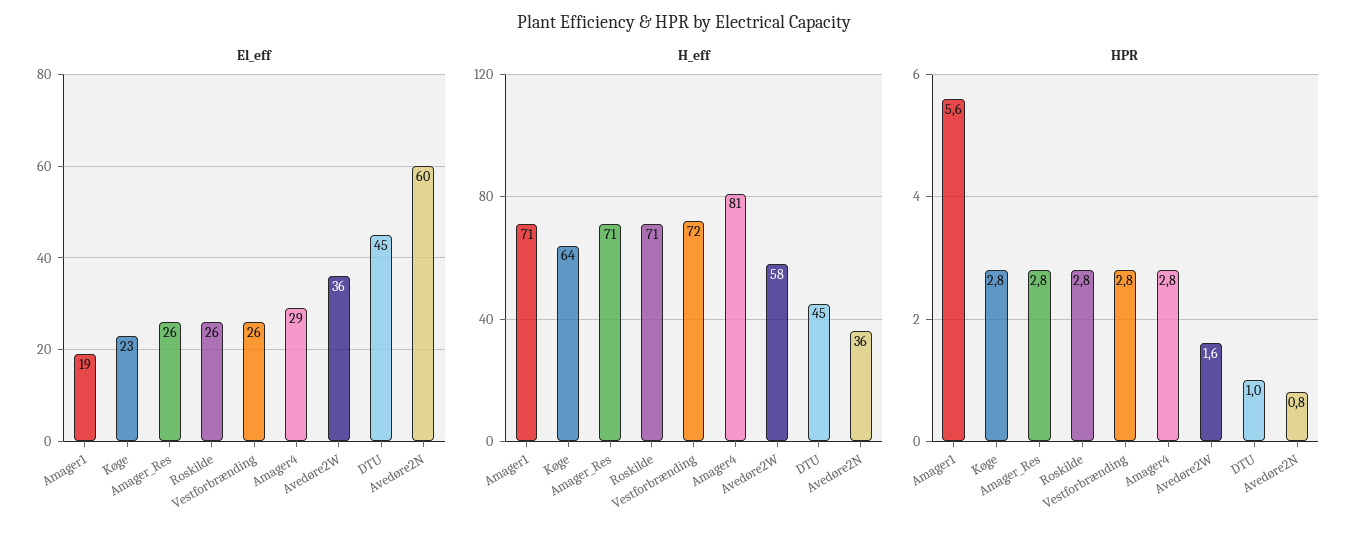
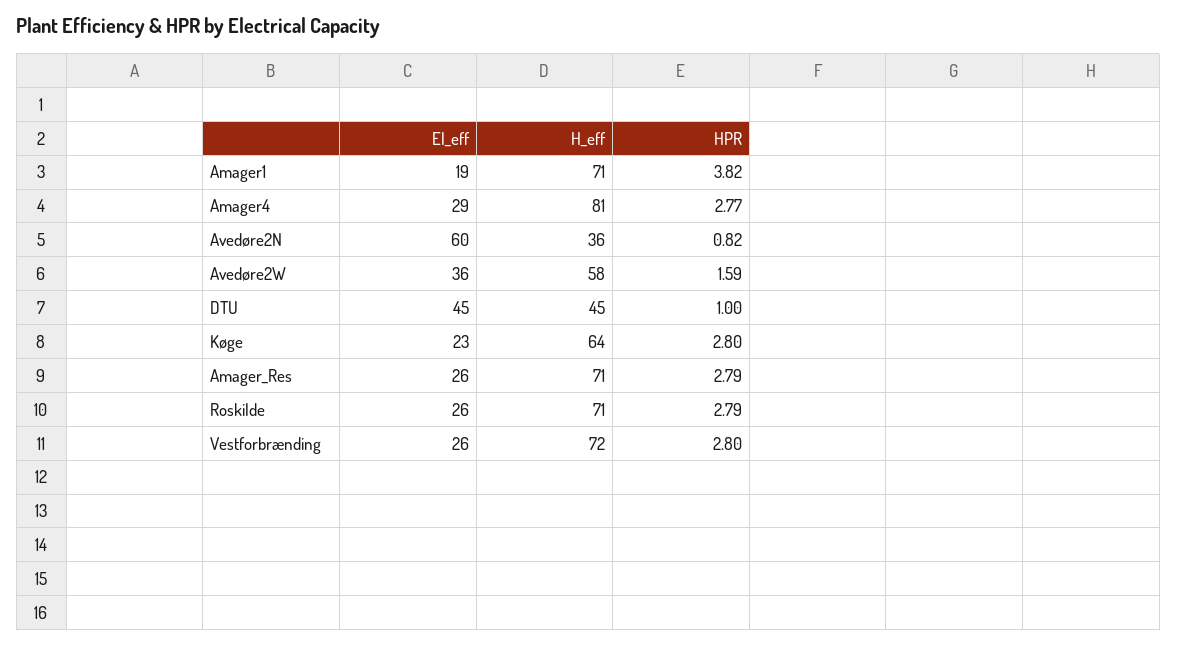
  {
    "El_eff": {
      "Amager1": 19,
      "Køge": 23,
      "Amager_Res": 26,
      "Roskilde": 26,
      "Vestforbrænding": 26,
      "Amager4": 29,
      "Avedøre2W": 36,
      "DTU": 45,
      "Avedøre2N": 60
    },
    "H_eff": {
      "Amager1": 71,
      "Køge": 64,
      "Amager_Res": 71,
      "Roskilde": 71,
      "Vestforbrænding": 72,
      "Amager4": 81,
      "Avedøre2W": 58,
      "DTU": 45,
      "Avedøre2N": 36
    },
    "HPR": {
-     "Amager1": 5.6,
+     "Amager1": 3.82,
      "Køge": 2.8,
      "Amager_Res": 2.79,
      "Roskilde": 2.79,
      "Vestforbrænding": 2.8,
      "Amager4": 2.77,
      "Avedøre2W": 1.59,
      "DTU": 1,
      "Avedøre2N": 0.82
    }
  }

